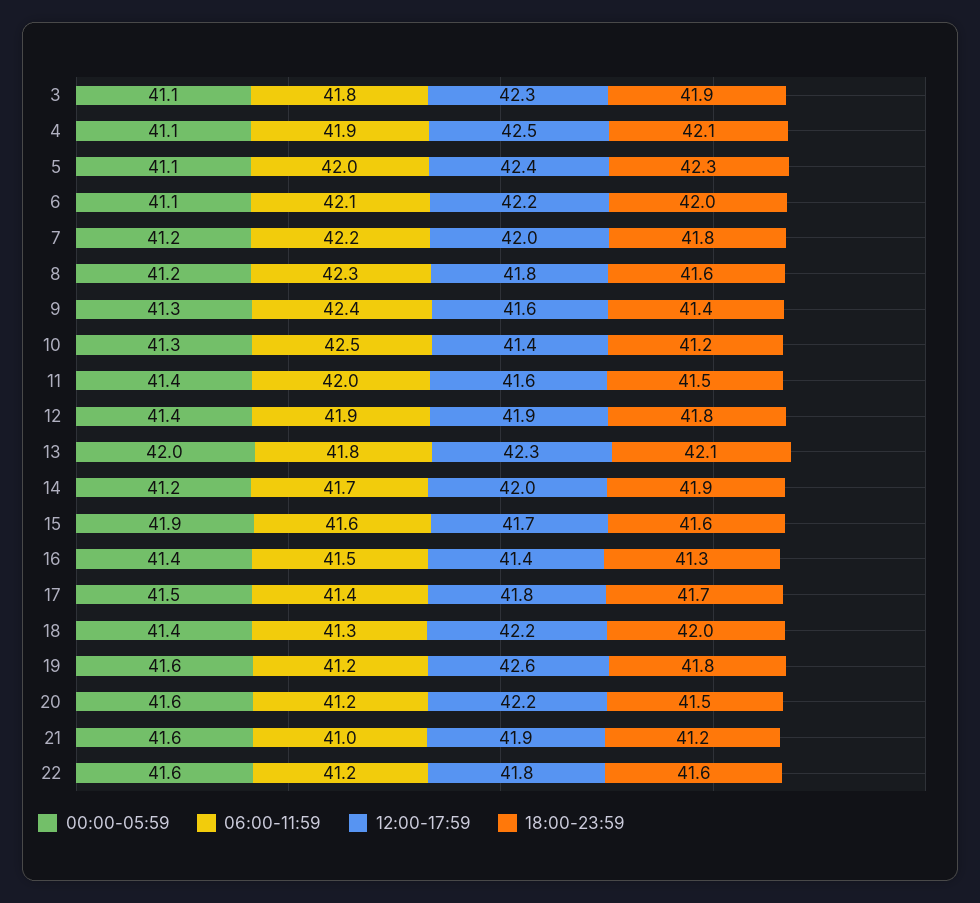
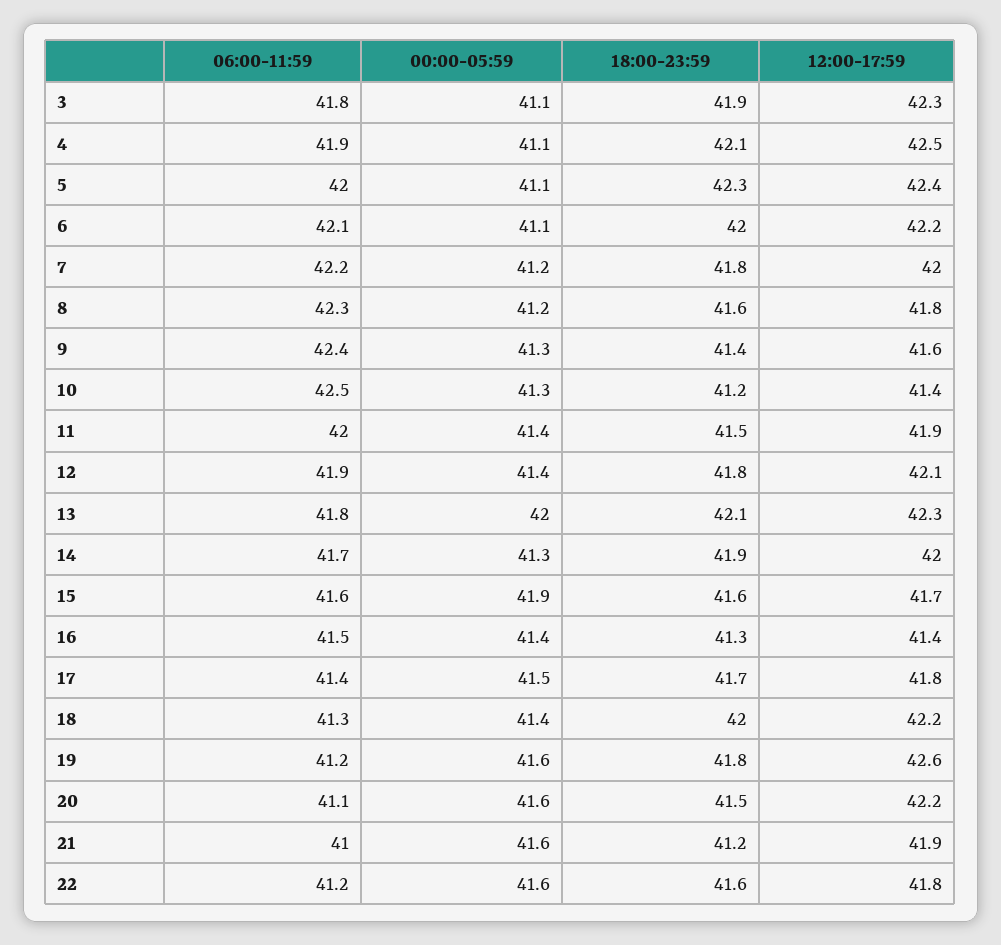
  {
    "00:00-05:59": {
      "3": 41.1,
      "4": 41.1,
      "5": 41.1,
      "6": 41.1,
      "7": 41.2,
      "8": 41.2,
      "9": 41.3,
      "10": 41.3,
      "11": 41.4,
      "12": 41.4,
      "13": 42,
-     "14": 41.2,
+     "14": 41.3,
      "15": 41.9,
      "16": 41.4,
      "17": 41.5,
      "18": 41.4,
      "19": 41.6,
      "20": 41.6,
      "21": 41.6,
      "22": 41.6
    },
    "06:00-11:59": {
      "3": 41.8,
      "4": 41.9,
      "5": 42,
      "6": 42.1,
      "7": 42.2,
      "8": 42.3,
      "9": 42.4,
      "10": 42.5,
      "11": 42,
      "12": 41.9,
      "13": 41.8,
      "14": 41.7,
      "15": 41.6,
      "16": 41.5,
      "17": 41.4,
      "18": 41.3,
      "19": 41.2,
-     "20": 41.2,
+     "20": 41.1,
      "21": 41,
      "22": 41.2
    },
    "12:00-17:59": {
      "3": 42.3,
      "4": 42.5,
      "5": 42.4,
      "6": 42.2,
      "7": 42,
      "8": 41.8,
      "9": 41.6,
      "10": 41.4,
-     "11": 41.6,
+     "11": 41.9,
-     "12": 41.9,
+     "12": 42.1,
      "13": 42.3,
      "14": 42,
      "15": 41.7,
      "16": 41.4,
      "17": 41.8,
      "18": 42.2,
      "19": 42.6,
      "20": 42.2,
      "21": 41.9,
      "22": 41.8
    },
    "18:00-23:59": {
      "3": 41.9,
      "4": 42.1,
      "5": 42.3,
      "6": 42,
      "7": 41.8,
      "8": 41.6,
      "9": 41.4,
      "10": 41.2,
      "11": 41.5,
      "12": 41.8,
      "13": 42.1,
      "14": 41.9,
      "15": 41.6,
      "16": 41.3,
      "17": 41.7,
      "18": 42,
      "19": 41.8,
      "20": 41.5,
      "21": 41.2,
      "22": 41.6
    }
  }

